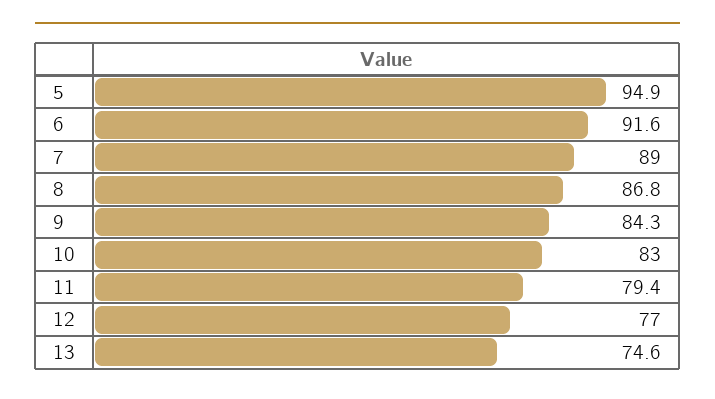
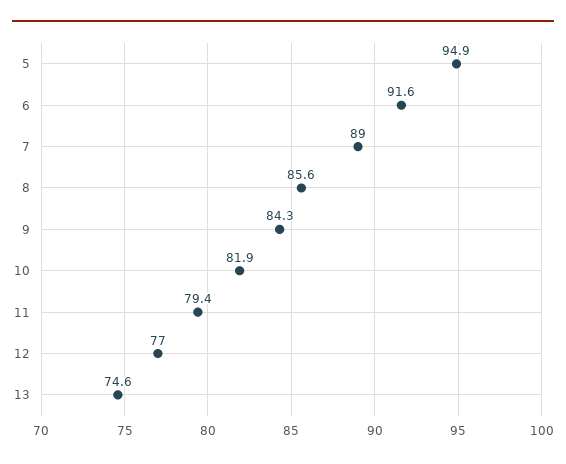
  {
    "5": 94.9,
    "6": 91.6,
    "7": 89,
-   "8": 86.8,
+   "8": 85.6,
    "9": 84.3,
-   "10": 83,
+   "10": 81.9,
    "11": 79.4,
    "12": 77,
    "13": 74.6
  }

